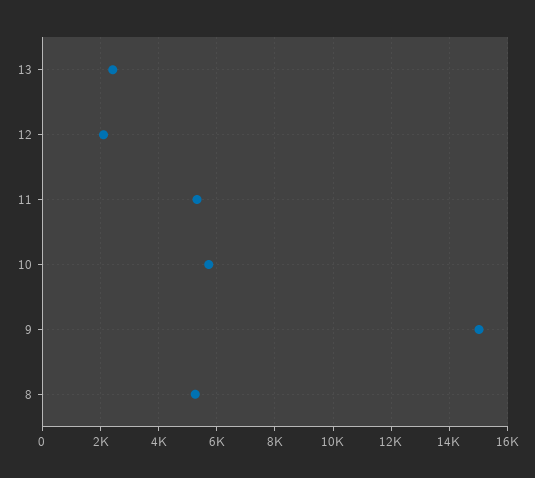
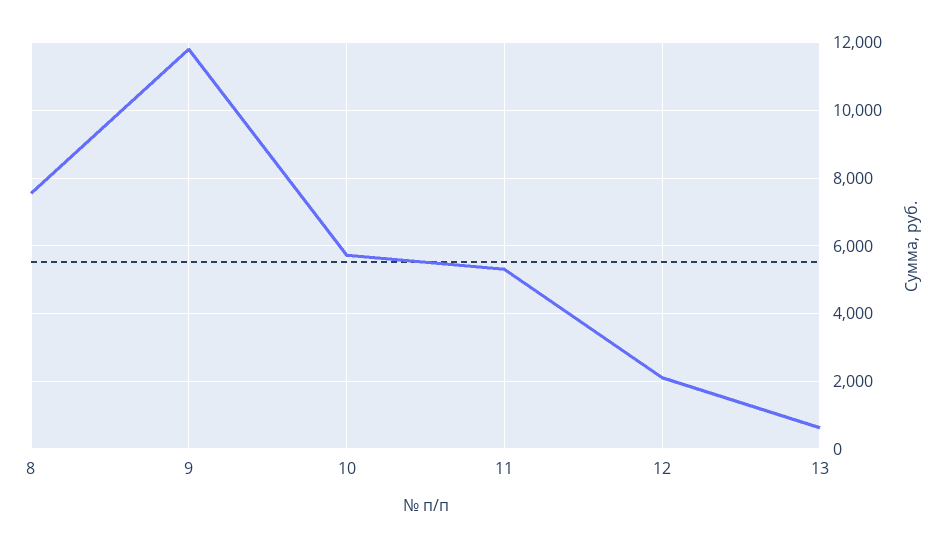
  {
-   "13": 2500,
+   "13": 600,
    "12": 2200,
    "11": 5400,
    "10": 5800,
-   "9": 15000,
+   "9": 11800,
-   "8": 5250
+   "8": 7600
  }

